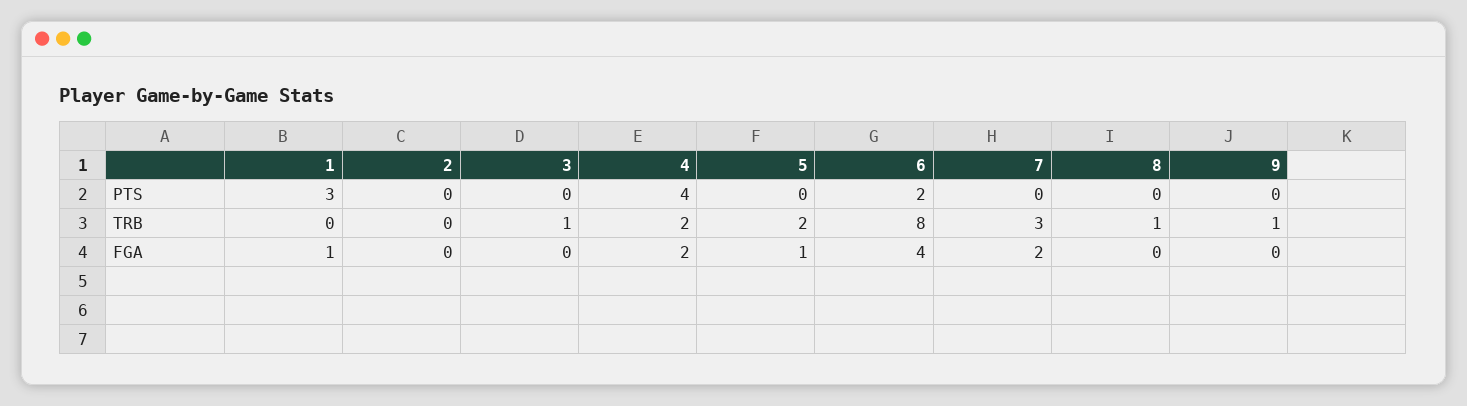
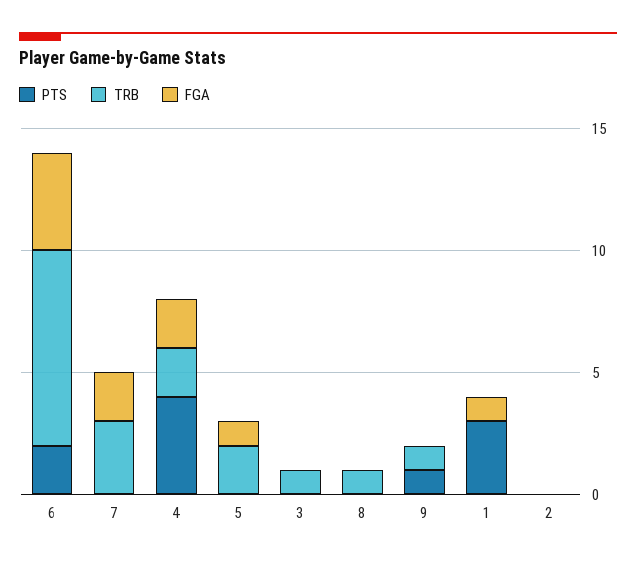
  {
    "PTS": {
      "1": 3,
      "2": 0,
      "3": 0,
      "4": 4,
      "5": 0,
      "6": 2,
      "7": 0,
      "8": 0,
-     "9": 0
+     "9": 1
    },
    "TRB": {
      "1": 0,
      "2": 0,
      "3": 1,
      "4": 2,
      "5": 2,
      "6": 8,
      "7": 3,
      "8": 1,
      "9": 1
    },
    "FGA": {
      "1": 1,
      "2": 0,
      "3": 0,
      "4": 2,
      "5": 1,
      "6": 4,
      "7": 2,
      "8": 0,
      "9": 0
    }
  }

